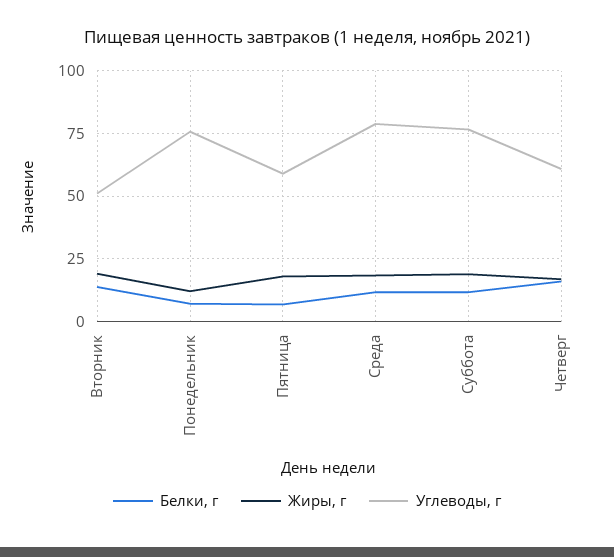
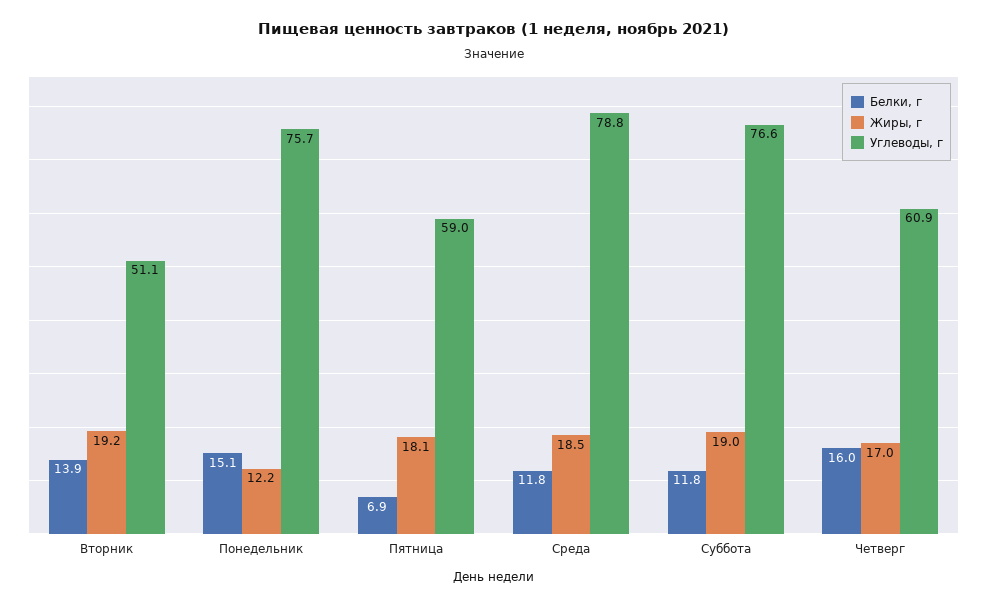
  {
    "Белки, г": {
      "Вторник": 13.9,
-     "Понедельник": 7.5,
+     "Понедельник": 15.1,
      "Пятница": 6.9,
      "Среда": 11.8,
      "Суббота": 11.8,
      "Четверг": 16
    },
    "Жиры, г": {
      "Вторник": 19.2,
      "Понедельник": 12.2,
      "Пятница": 18.1,
      "Среда": 18.5,
      "Суббота": 19,
      "Четверг": 17
    },
    "Углеводы, г": {
      "Вторник": 51.1,
      "Понедельник": 75.7,
      "Пятница": 59,
      "Среда": 78.8,
      "Суббота": 76.6,
      "Четверг": 60.9
    }
  }

